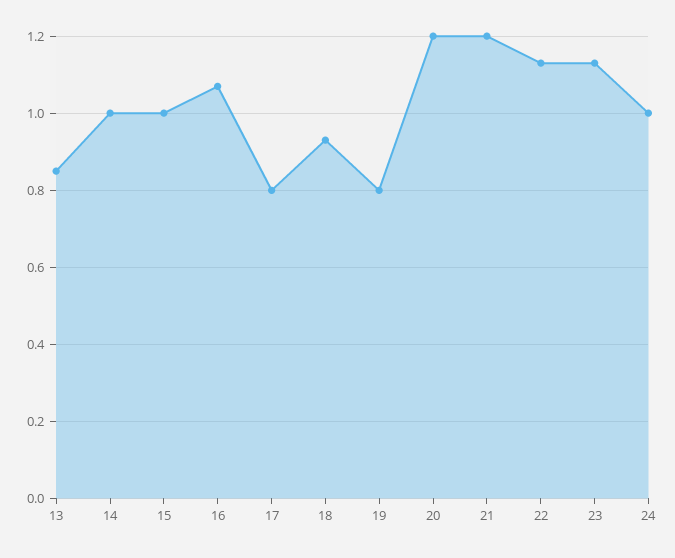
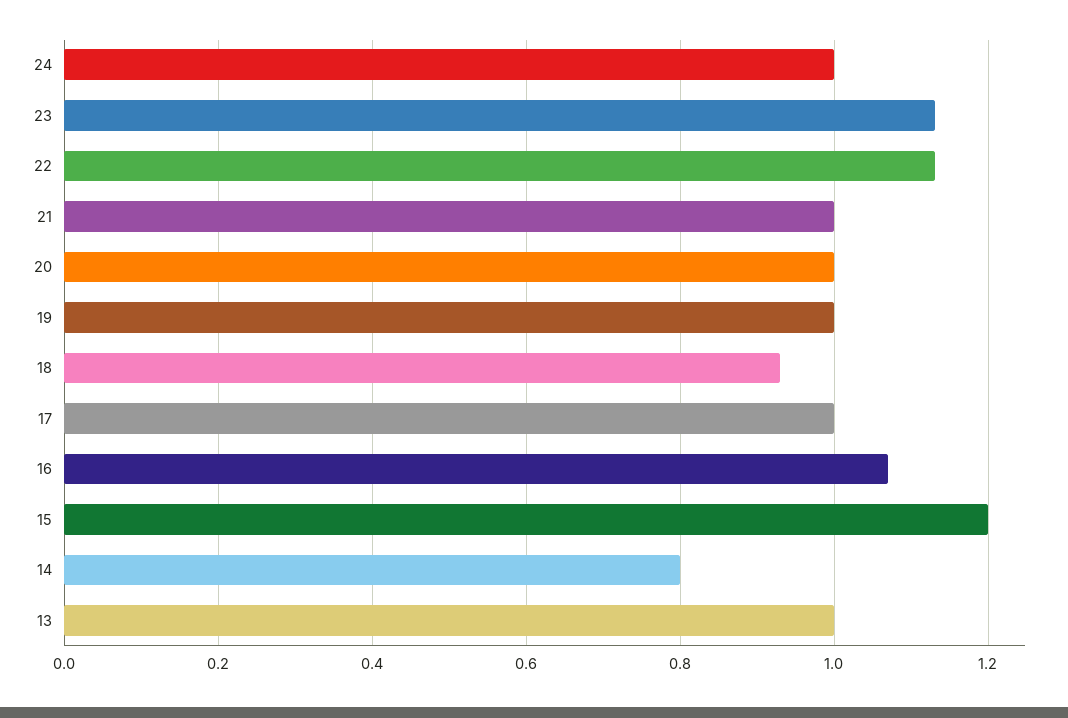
  {
-   "13": 0.85,
+   "13": 1,
-   "14": 1,
+   "14": 0.8,
-   "15": 1,
+   "15": 1.2,
    "16": 1.05,
-   "17": 0.8,
+   "17": 1,
    "18": 0.95,
-   "19": 0.8,
+   "19": 1,
-   "20": 1.2,
+   "20": 1,
-   "21": 1.2,
+   "21": 1,
    "22": 1.15,
    "23": 1.15,
    "24": 1
  }

